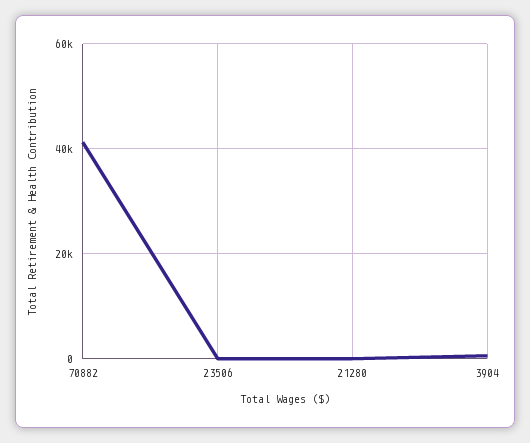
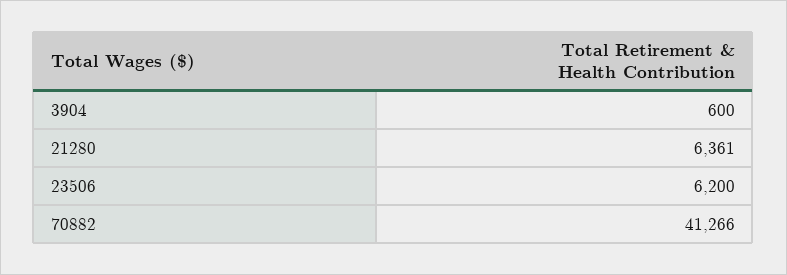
  {
    "70882": 41266,
-   "23506": 0,
+   "23506": 6200,
-   "21280": 0,
+   "21280": 6361,
    "3904": 600
  }

